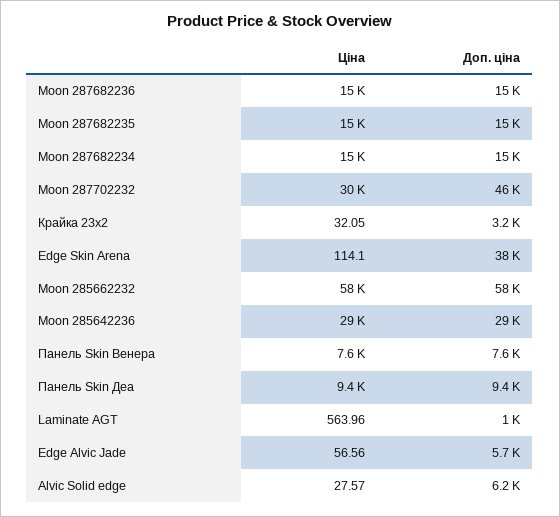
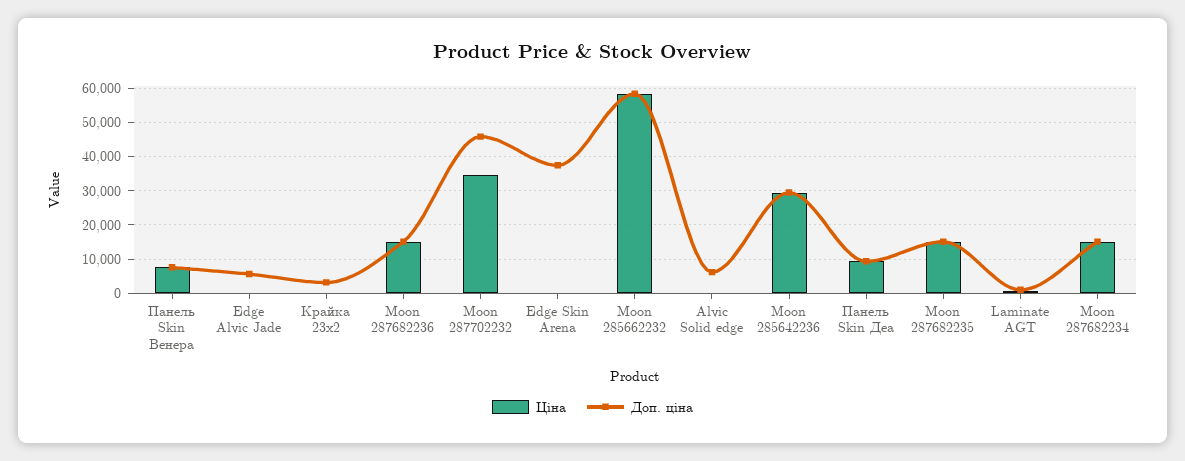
  {
    "Ціна": {
      "Moon 287682236": 15000,
      "Moon 287682235": 15000,
      "Moon 287682234": 15000,
-     "Moon 287702232": 30000,
+     "Moon 287702232": 34000,
      "Крайка 23x2": 32.05,
      "Edge Skin Arena": 114.1,
      "Moon 285662232": 58000,
      "Moon 285642236": 29000,
      "Панель Skin Венера": 7600,
      "Панель Skin Деа": 9400,
      "Laminate AGT": 563.96,
      "Edge Alvic Jade": 56.56,
      "Alvic Solid edge": 27.57
    },
    "Доп. ціна": {
      "Moon 287682236": 15000,
      "Moon 287682235": 15000,
      "Moon 287682234": 15000,
      "Moon 287702232": 46000,
      "Крайка 23x2": 3200,
      "Edge Skin Arena": 38000,
      "Moon 285662232": 58000,
      "Moon 285642236": 29000,
      "Панель Skin Венера": 7600,
      "Панель Skin Деа": 9400,
      "Laminate AGT": 1000,
      "Edge Alvic Jade": 5700,
      "Alvic Solid edge": 6200
    }
  }

